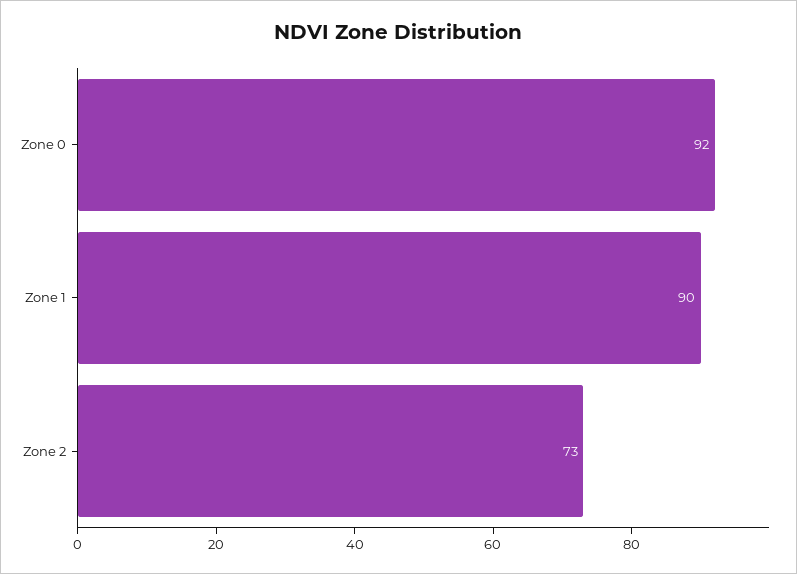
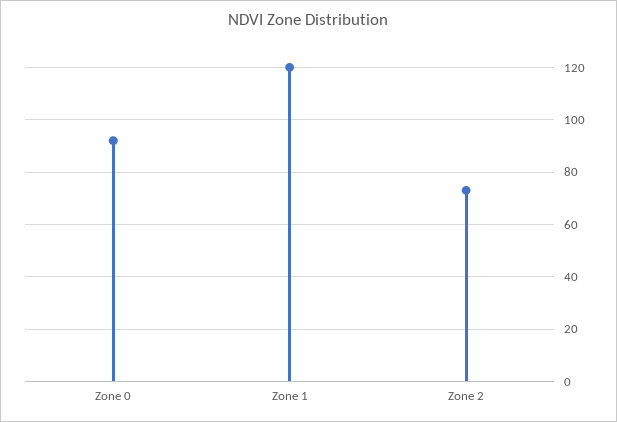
  {
    "Zone 0": 92,
-   "Zone 1": 90,
+   "Zone 1": 120,
    "Zone 2": 73
  }

